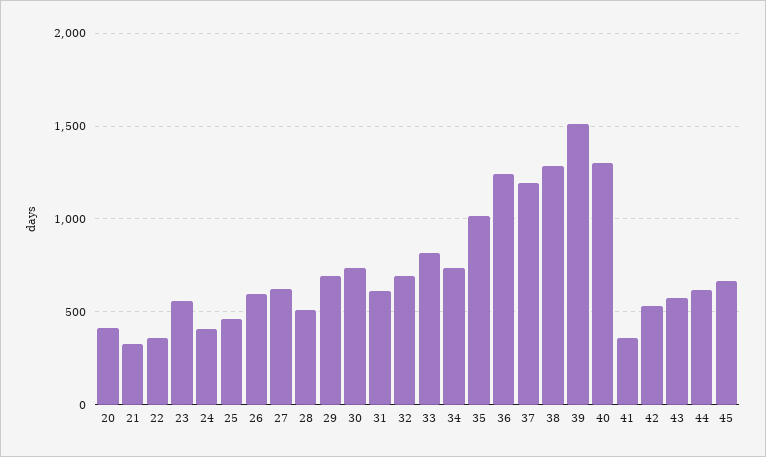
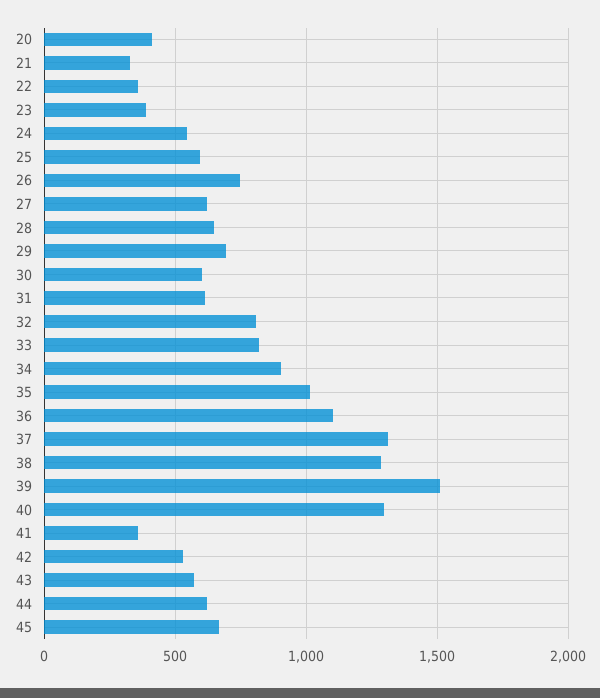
  {
    "20": 400,
    "21": 350,
    "22": 350,
-   "23": 550,
+   "23": 400,
-   "24": 400,
+   "24": 550,
-   "25": 450,
+   "25": 600,
-   "26": 600,
+   "26": 750,
    "27": 600,
-   "28": 500,
+   "28": 650,
    "29": 700,
-   "30": 750,
+   "30": 600,
    "31": 600,
-   "32": 700,
+   "32": 800,
    "33": 800,
-   "34": 750,
+   "34": 900,
    "35": 1000,
-   "36": 1250,
+   "36": 1100,
-   "37": 1200,
+   "37": 1300,
    "38": 1300,
    "39": 1500,
    "40": 1300,
    "41": 350,
    "42": 550,
    "43": 550,
    "44": 600,
    "45": 650
  }

